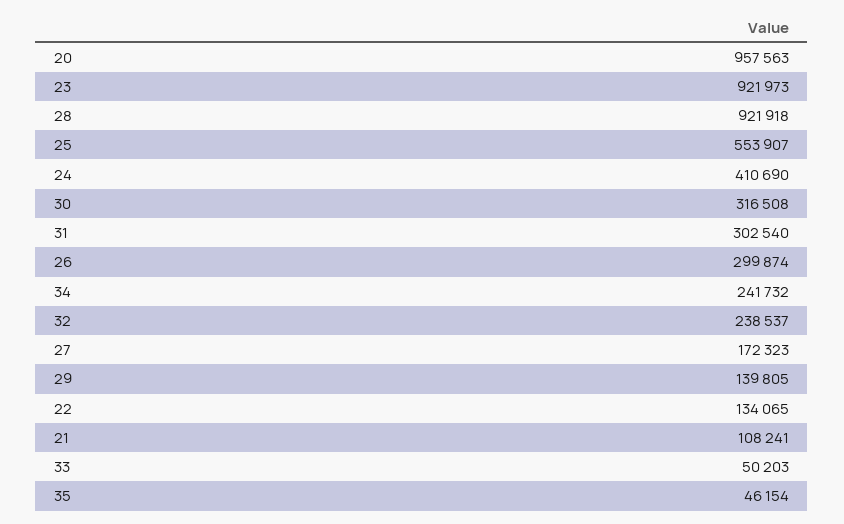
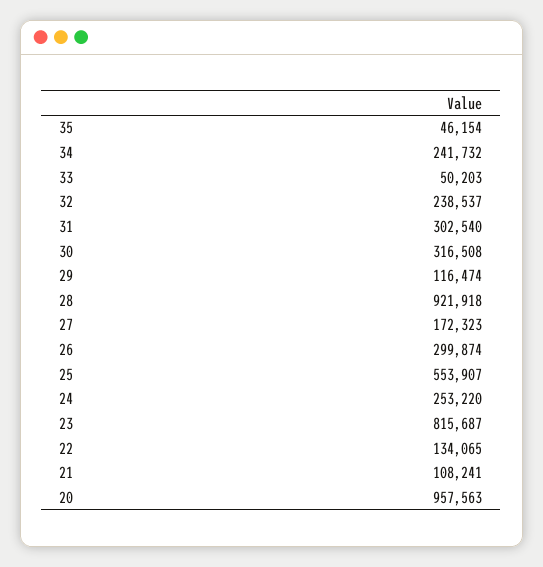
  {
    "20": 957563,
-   "23": 921973,
+   "23": 815687,
    "28": 921918,
    "25": 553907,
-   "24": 410690,
+   "24": 253220,
    "30": 316508,
    "31": 302540,
    "26": 299874,
    "34": 241732,
    "32": 238537,
    "27": 172323,
-   "29": 139805,
+   "29": 116474,
    "22": 134065,
    "21": 108241,
    "33": 50203,
    "35": 46154
  }

